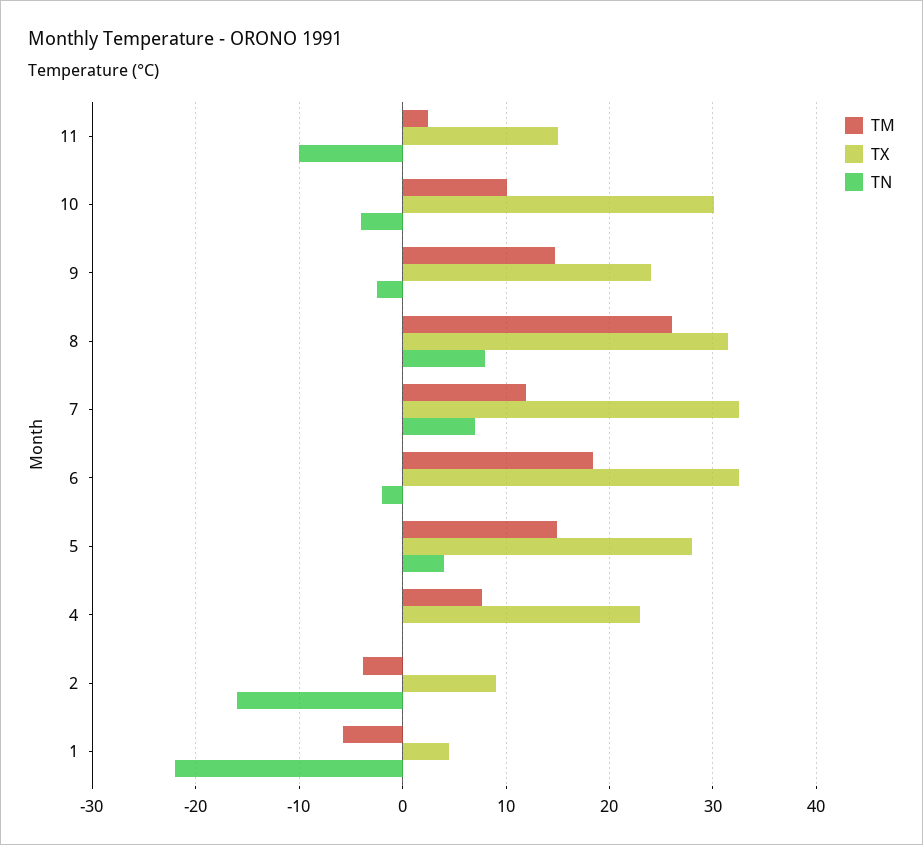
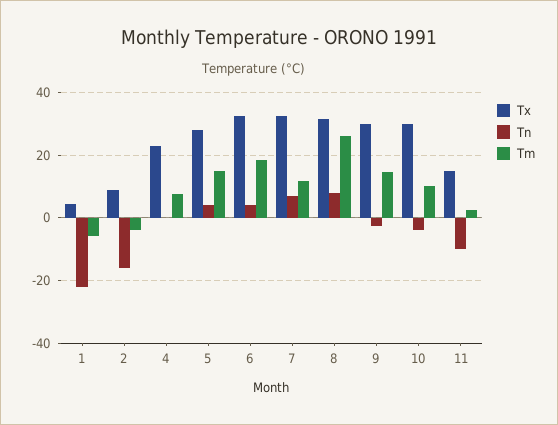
  {
    "TM": {
      "11": 3,
      "10": 10,
      "9": 15,
      "8": 26,
      "7": 12,
      "6": 18,
      "5": 15,
      "4": 8,
      "2": -4,
      "1": -6
    },
    "TX": {
      "11": 15,
      "10": 30,
-     "9": 24,
+     "9": 30,
      "8": 32,
      "7": 33,
      "6": 33,
      "5": 28,
      "4": 23,
      "2": 9,
      "1": 5
    },
    "TN": {
      "11": -10,
      "10": -4,
      "9": -3,
      "8": 8,
      "7": 7,
-     "6": -2,
+     "6": 4,
      "5": 4,
      "4": 0,
      "2": -16,
      "1": -22
    }
  }

